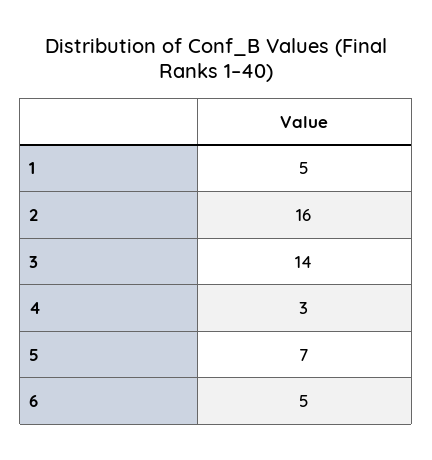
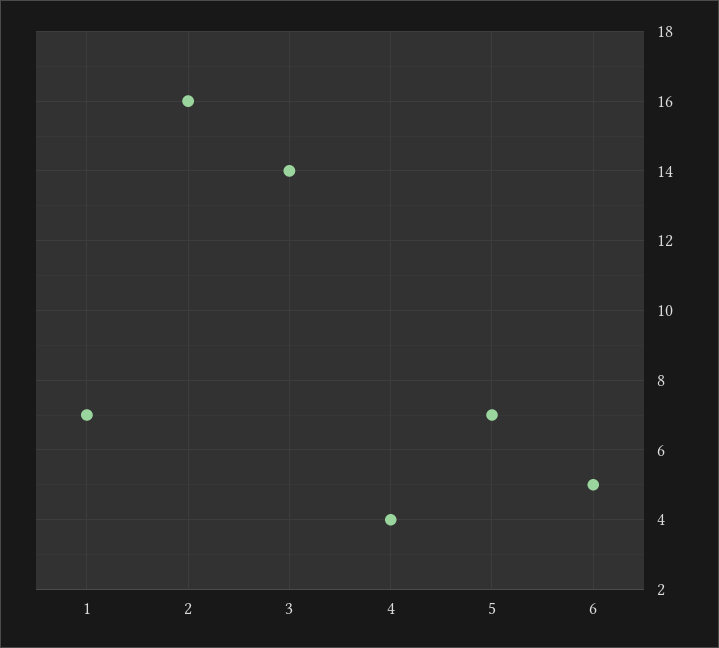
  {
-   "1": 5,
+   "1": 7,
    "2": 16,
    "3": 14,
-   "4": 3,
+   "4": 4,
    "5": 7,
    "6": 5
  }

